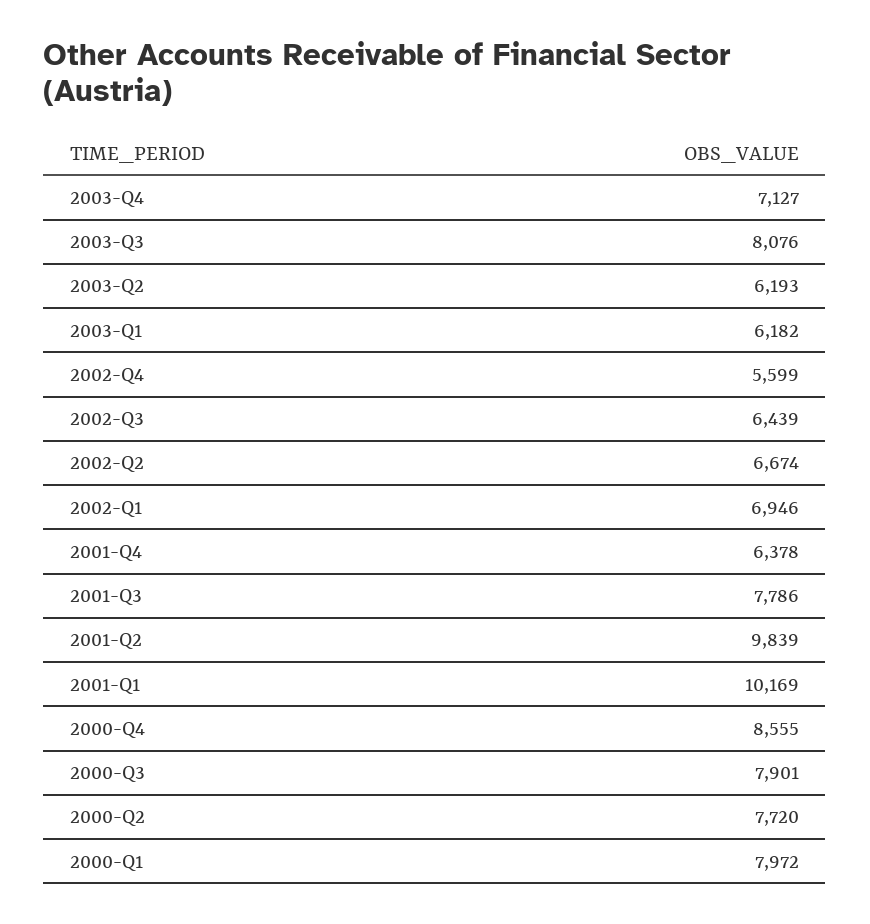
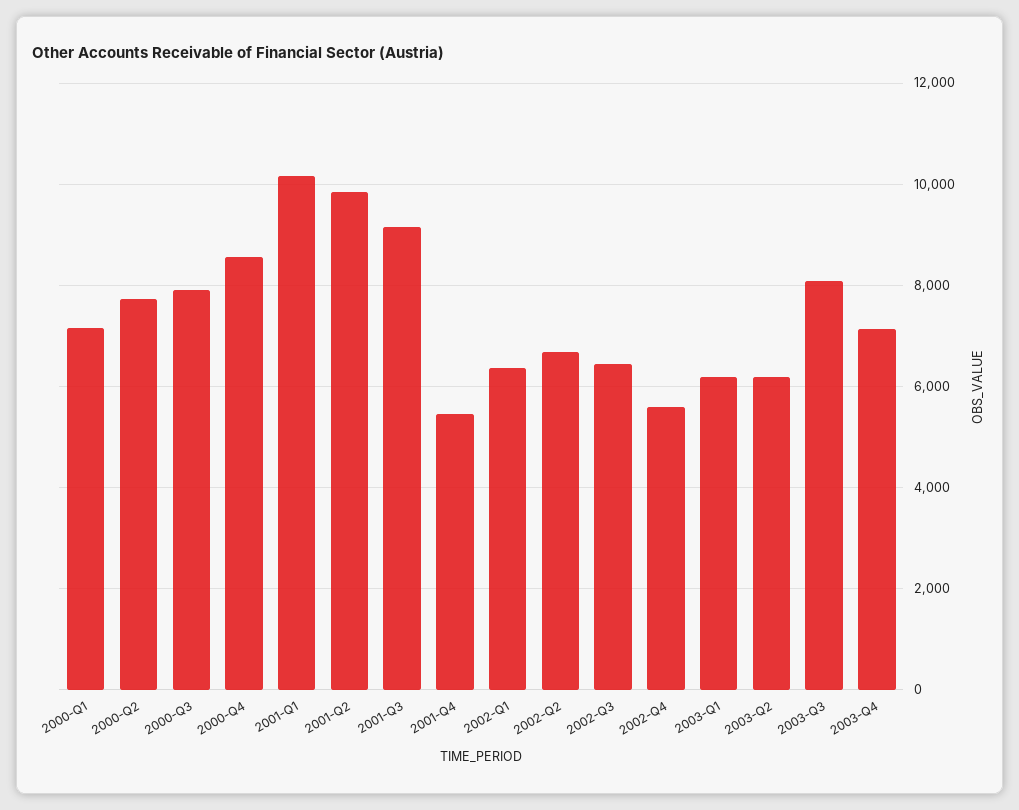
  {
    "2003-Q4": 7127,
    "2003-Q3": 8076,
    "2003-Q2": 6193,
    "2003-Q1": 6182,
    "2002-Q4": 5599,
    "2002-Q3": 6439,
    "2002-Q2": 6674,
-   "2002-Q1": 6946,
+   "2002-Q1": 6400,
-   "2001-Q4": 6378,
+   "2001-Q4": 5400,
-   "2001-Q3": 7786,
+   "2001-Q3": 9200,
    "2001-Q2": 9839,
    "2001-Q1": 10169,
    "2000-Q4": 8555,
    "2000-Q3": 7901,
    "2000-Q2": 7720,
-   "2000-Q1": 7972
+   "2000-Q1": 7200
  }

